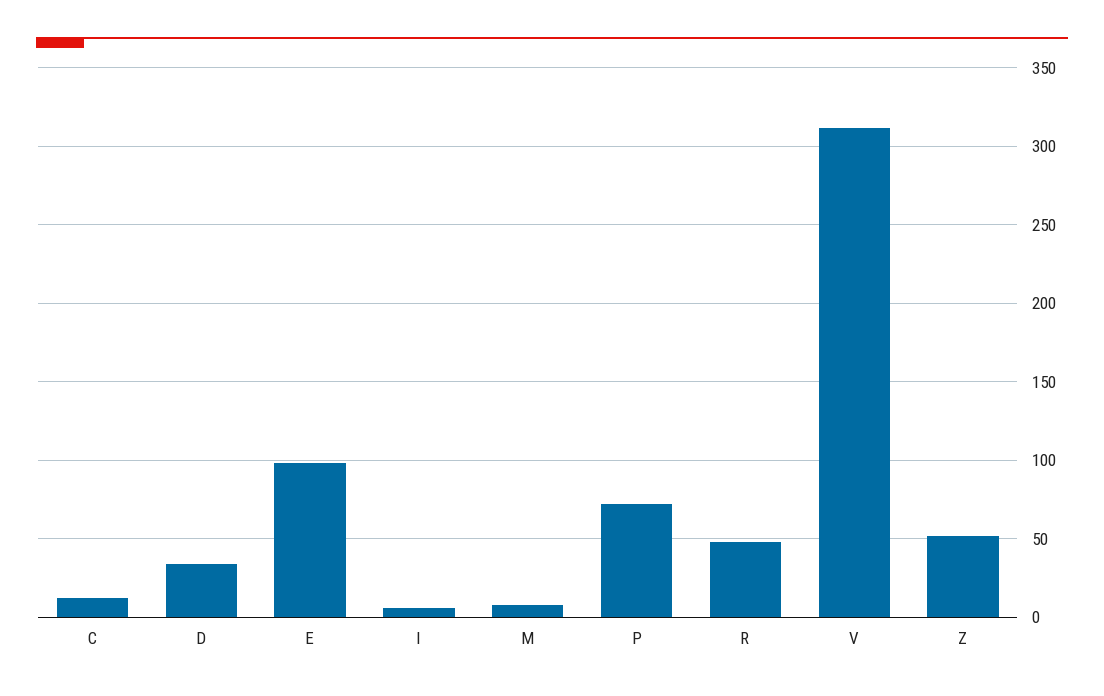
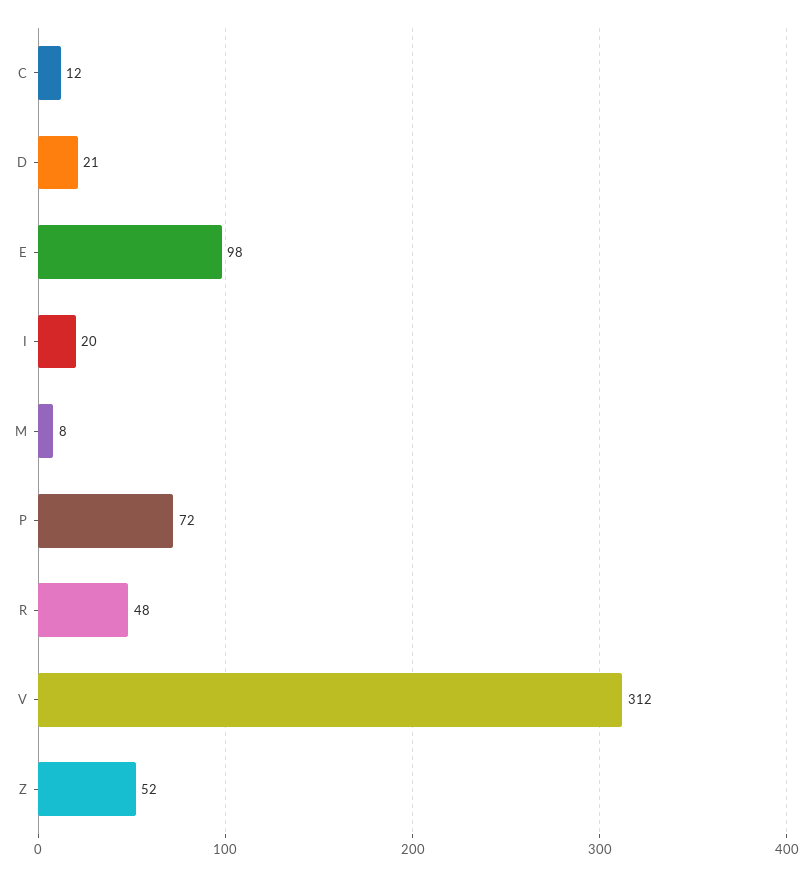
  {
    "C": 12,
-   "D": 35,
+   "D": 21,
    "E": 98,
-   "I": 5,
+   "I": 20,
    "M": 8,
    "P": 72,
    "R": 48,
    "V": 312,
    "Z": 52
  }

